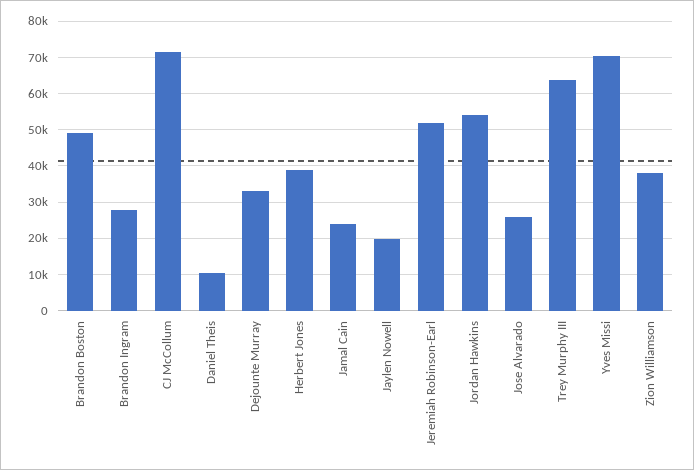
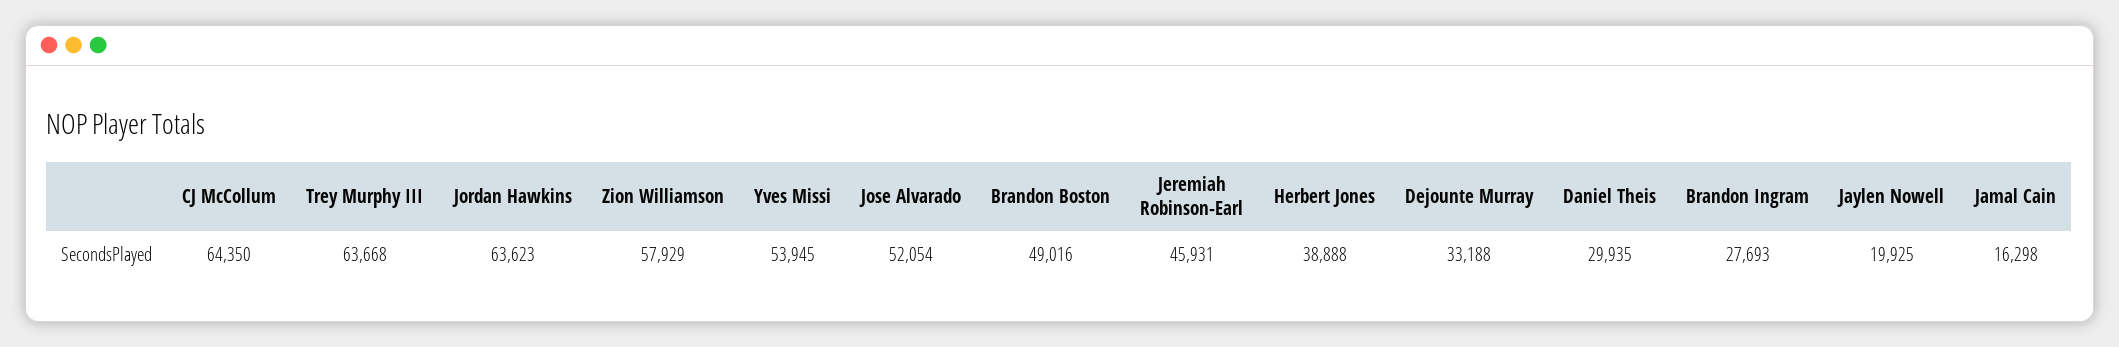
  {
    "Brandon Boston": 49016,
    "Brandon Ingram": 27693,
-   "CJ McCollum": 72000,
+   "CJ McCollum": 64350,
-   "Daniel Theis": 10000,
+   "Daniel Theis": 29935,
    "Dejounte Murray": 33188,
    "Herbert Jones": 38888,
-   "Jamal Cain": 24000,
+   "Jamal Cain": 16298,
    "Jaylen Nowell": 19925,
-   "Jeremiah Robinson-Earl": 52000,
+   "Jeremiah Robinson-Earl": 45931,
-   "Jordan Hawkins": 54000,
+   "Jordan Hawkins": 63623,
-   "Jose Alvarado": 26000,
+   "Jose Alvarado": 52054,
    "Trey Murphy III": 63668,
-   "Yves Missi": 70000,
+   "Yves Missi": 53945,
-   "Zion Williamson": 38000
+   "Zion Williamson": 57929
  }

